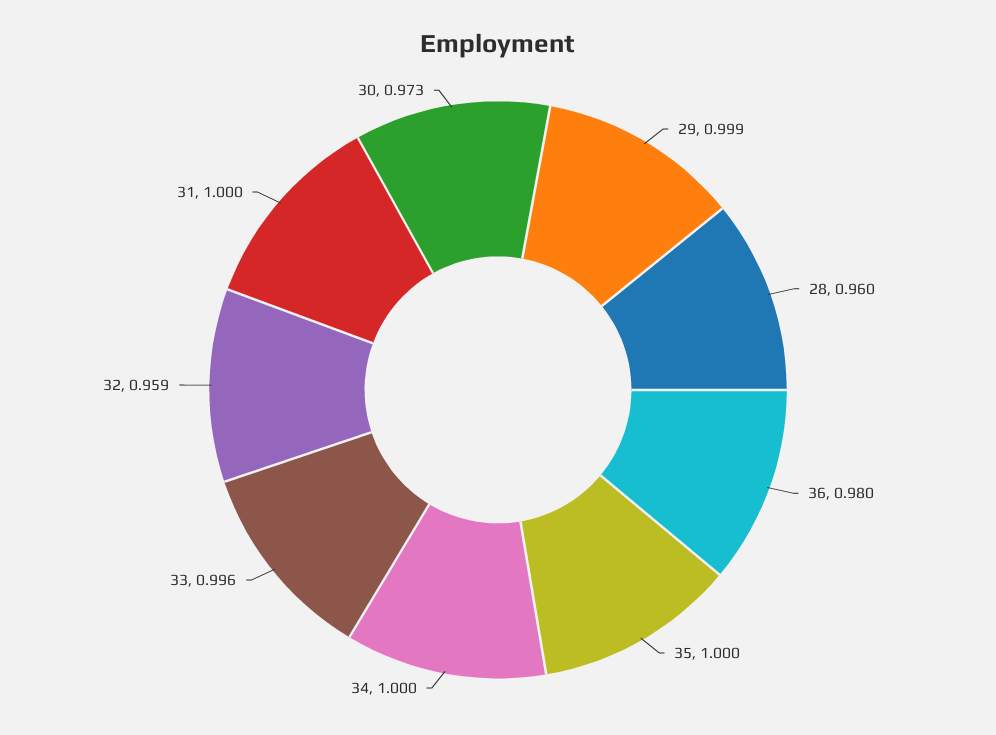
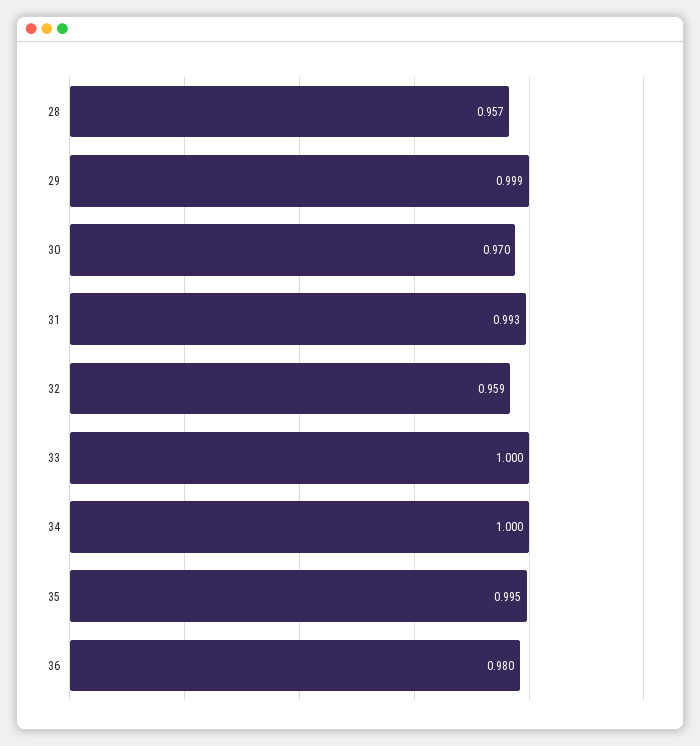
  {
    "29": 0.999,
-   "28": 0.96,
+   "28": 0.957,
    "36": 0.98,
-   "35": 1,
+   "35": 0.995,
    "34": 1,
-   "33": 0.996,
+   "33": 1,
    "32": 0.959,
-   "31": 1,
+   "31": 0.993,
-   "30": 0.973
+   "30": 0.97
  }

